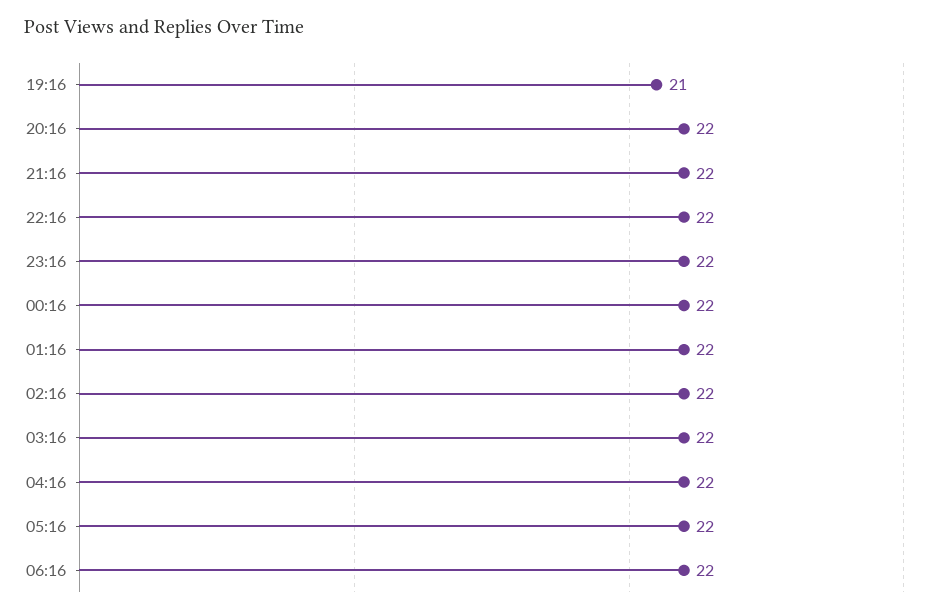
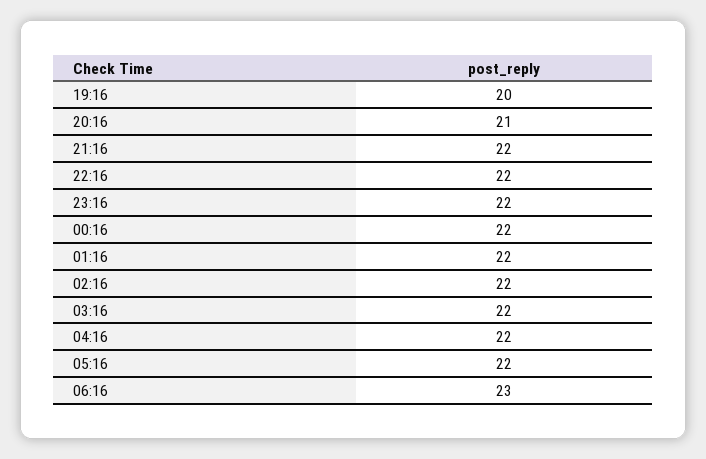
  {
-   "19:16": 21,
+   "19:16": 20,
-   "20:16": 22,
+   "20:16": 21,
    "21:16": 22,
    "22:16": 22,
    "23:16": 22,
    "00:16": 22,
    "01:16": 22,
    "02:16": 22,
    "03:16": 22,
    "04:16": 22,
    "05:16": 22,
-   "06:16": 22
+   "06:16": 23
  }

